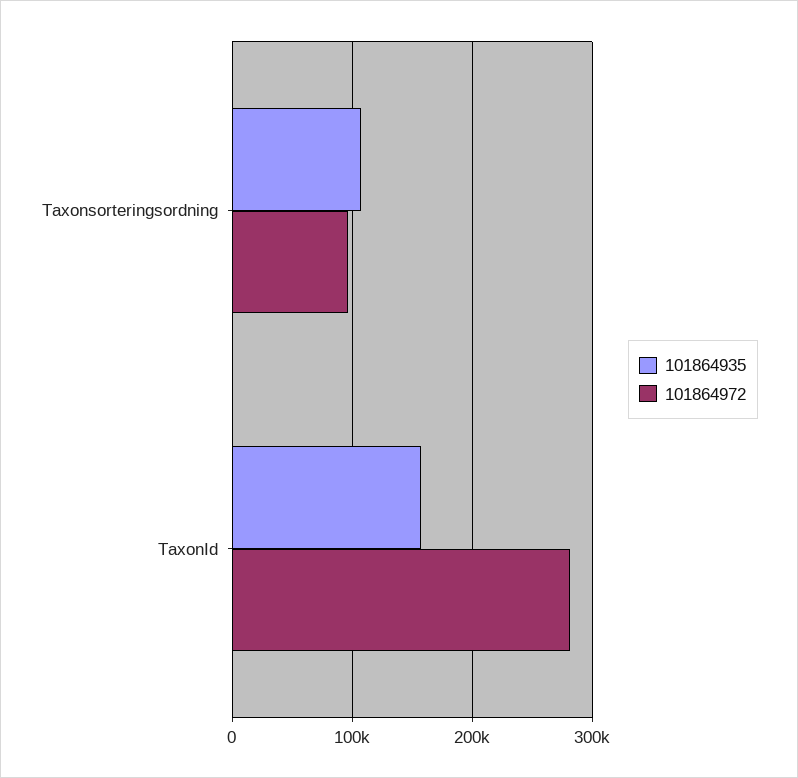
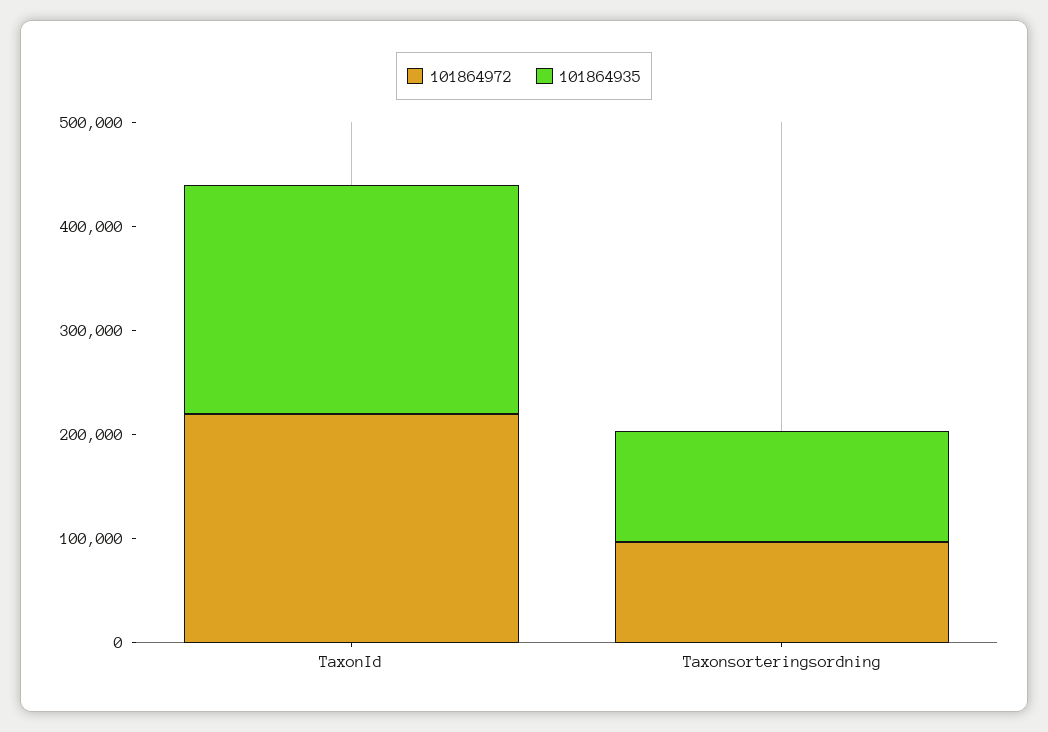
  {
    "101864935": {
      "Taxonsorteringsordning": 110000,
-     "TaxonId": 160000
+     "TaxonId": 220000
    },
    "101864972": {
      "Taxonsorteringsordning": 100000,
-     "TaxonId": 280000
+     "TaxonId": 220000
    }
  }

